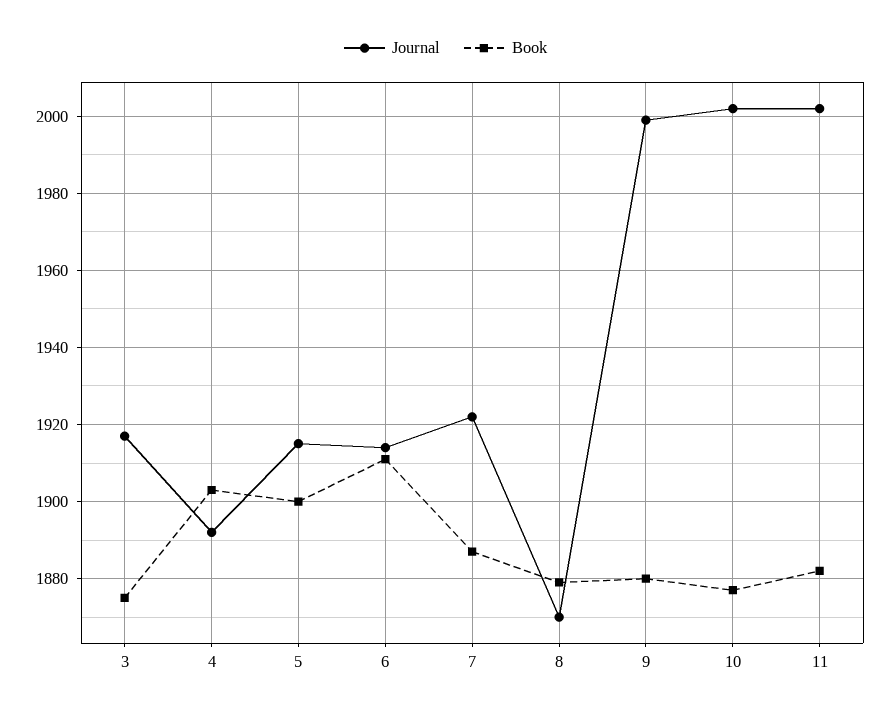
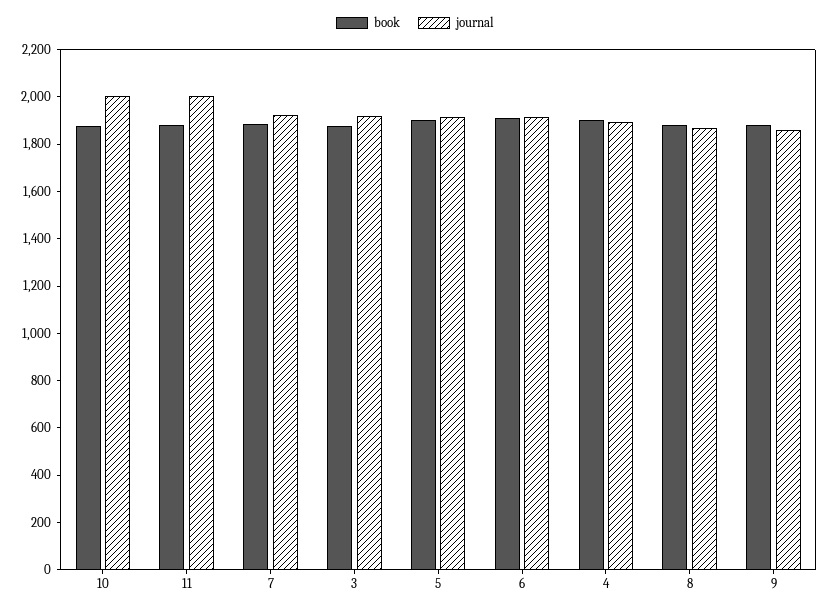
  {
    "Journal": {
      "3": 1915,
      "4": 1890,
      "5": 1915,
      "6": 1915,
      "7": 1920,
      "8": 1870,
-     "9": 2000,
+     "9": 1850,
      "10": 2000,
      "11": 2000
    },
    "Book": {
      "3": 1875,
      "4": 1905,
      "5": 1900,
      "6": 1910,
      "7": 1885,
      "8": 1880,
      "9": 1880,
      "10": 1875,
      "11": 1880
    }
  }

